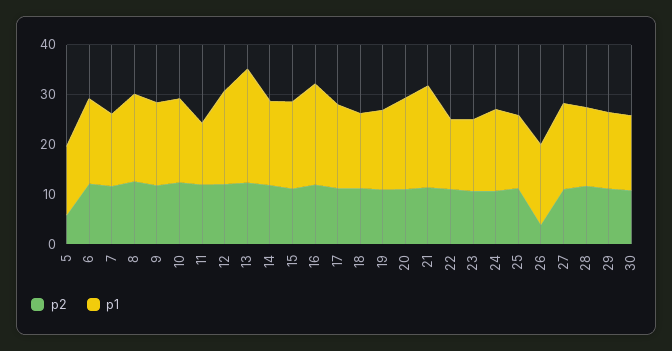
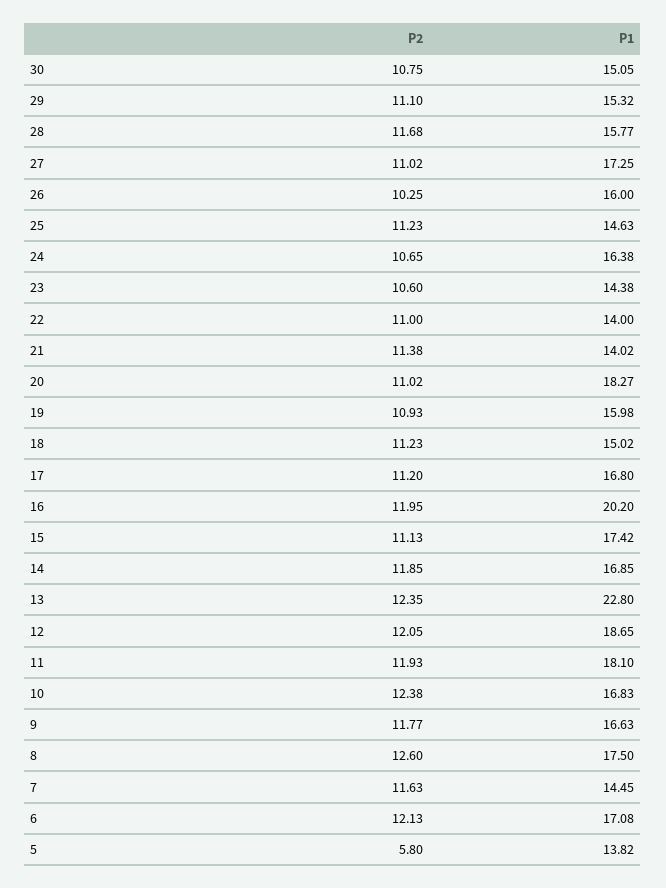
  {
    "p2": {
      "5": 5.8,
      "6": 12.13,
      "7": 11.63,
      "8": 12.6,
      "9": 11.77,
      "10": 12.38,
      "11": 11.93,
      "12": 12.05,
      "13": 12.35,
      "14": 11.85,
      "15": 11.13,
      "16": 11.95,
      "17": 11.2,
      "18": 11.23,
      "19": 10.93,
      "20": 11.02,
      "21": 11.38,
      "22": 11,
      "23": 10.6,
      "24": 10.65,
      "25": 11.23,
-     "26": 4,
+     "26": 10.25,
      "27": 11.02,
      "28": 11.68,
      "29": 11.1,
      "30": 10.75
    },
    "p1": {
      "5": 13.82,
      "6": 17.08,
      "7": 14.45,
      "8": 17.5,
      "9": 16.63,
      "10": 16.83,
-     "11": 12,
+     "11": 18.1,
      "12": 18.65,
      "13": 22.8,
      "14": 16.85,
      "15": 17.42,
      "16": 20.2,
      "17": 16.8,
      "18": 15.02,
      "19": 15.98,
      "20": 18.27,
-     "21": 20,
+     "21": 14.02,
      "22": 14,
      "23": 14.38,
      "24": 16.38,
      "25": 14.63,
      "26": 16,
      "27": 17.25,
      "28": 15.77,
      "29": 15.32,
      "30": 15.05
    }
  }

